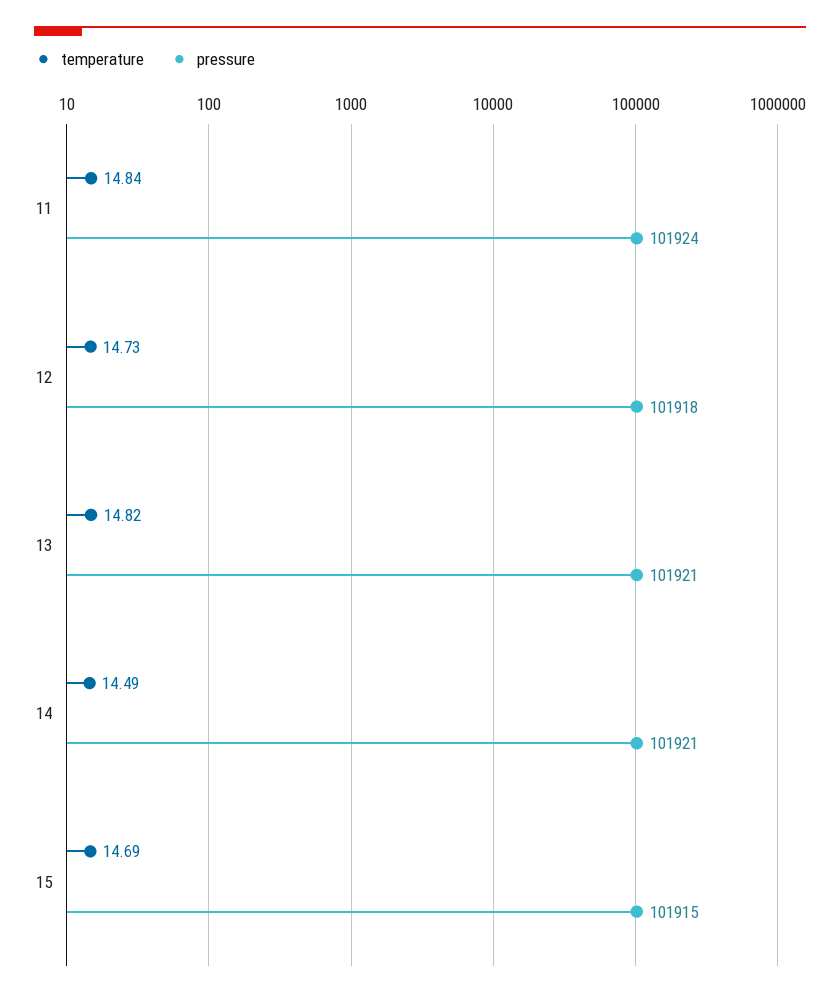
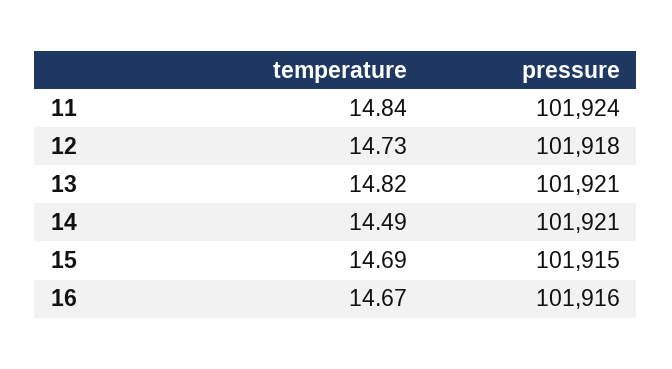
  {
    "temperature": {
      "11": 14.84,
      "12": 14.73,
      "13": 14.82,
      "14": 14.49,
-     "15": 14.69
+     "15": 14.69,
+     "16": 14.67
    },
    "pressure": {
      "11": 101924,
      "12": 101918,
      "13": 101921,
      "14": 101921,
-     "15": 101915
+     "15": 101915,
+     "16": 101916
    }
  }

